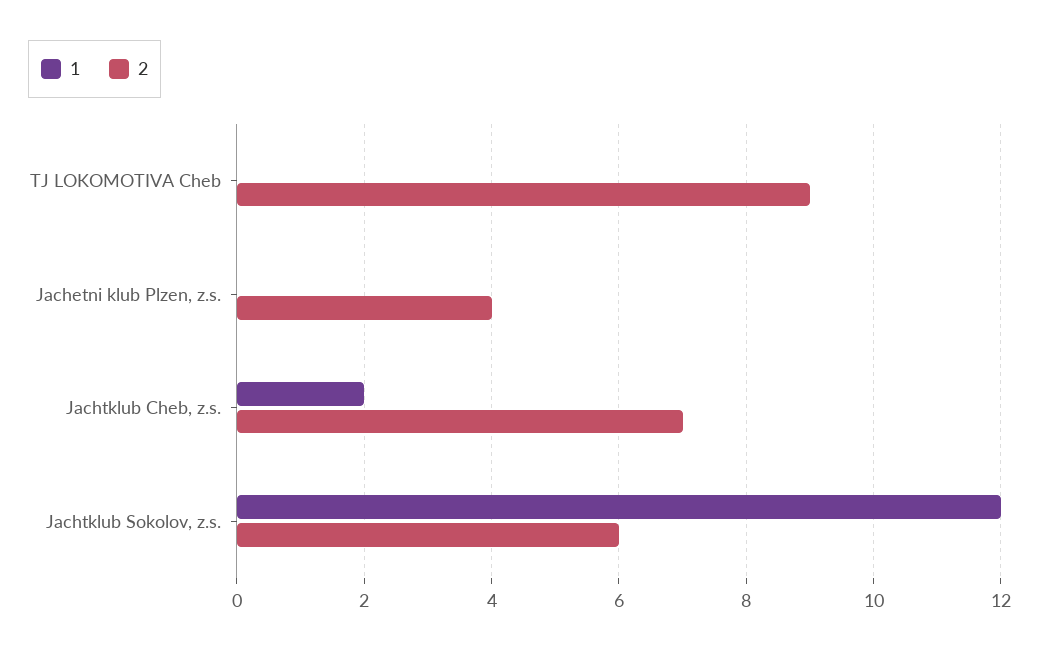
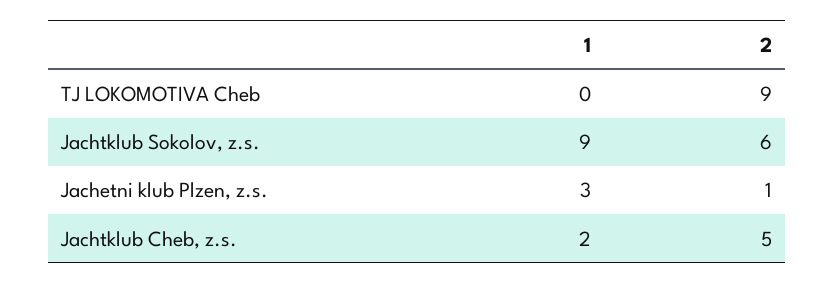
  {
    "1": {
      "TJ LOKOMOTIVA Cheb": 0,
-     "Jachetni klub Plzen, z.s.": 0,
+     "Jachetni klub Plzen, z.s.": 3,
      "Jachtklub Cheb, z.s.": 2,
-     "Jachtklub Sokolov, z.s.": 12
+     "Jachtklub Sokolov, z.s.": 9
    },
    "2": {
      "TJ LOKOMOTIVA Cheb": 9,
-     "Jachetni klub Plzen, z.s.": 4,
+     "Jachetni klub Plzen, z.s.": 1,
-     "Jachtklub Cheb, z.s.": 7,
+     "Jachtklub Cheb, z.s.": 5,
      "Jachtklub Sokolov, z.s.": 6
    }
  }

